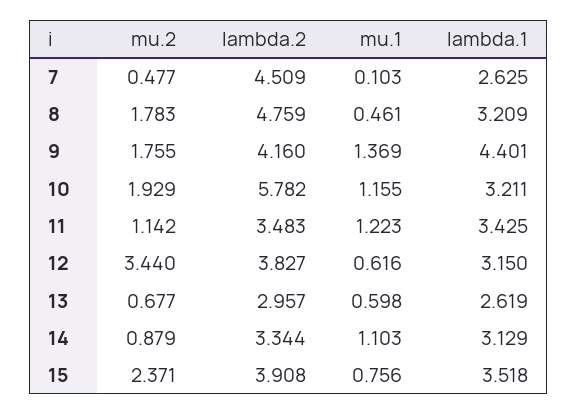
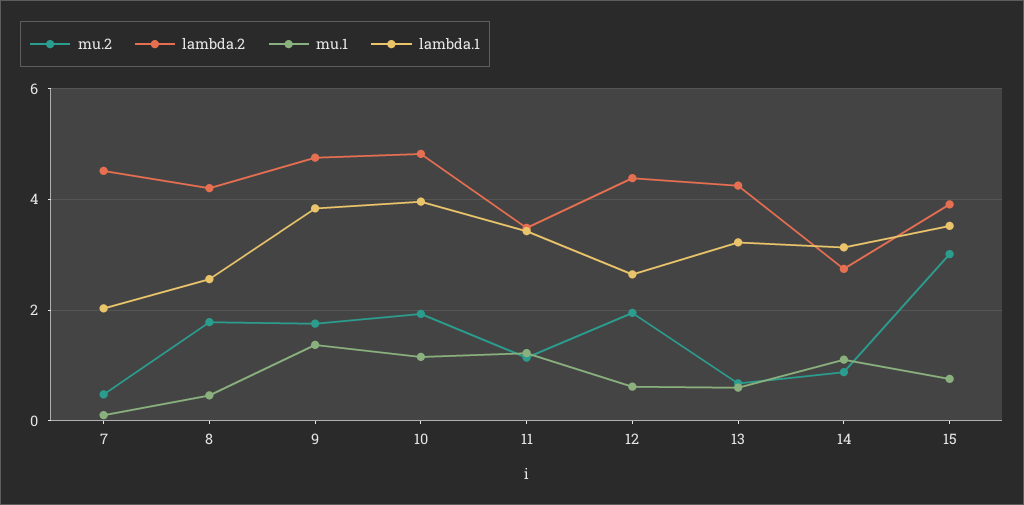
  {
    "mu.2": {
      "7": 0.477,
      "8": 1.783,
      "9": 1.755,
      "10": 1.929,
      "11": 1.142,
-     "12": 3.44,
+     "12": 2,
      "13": 0.677,
      "14": 0.879,
-     "15": 2.371
+     "15": 3
    },
    "lambda.2": {
      "7": 4.509,
-     "8": 4.759,
+     "8": 4.2,
-     "9": 4.16,
+     "9": 4.8,
-     "10": 5.782,
+     "10": 4.8,
      "11": 3.483,
-     "12": 3.827,
+     "12": 4.4,
-     "13": 2.957,
+     "13": 4.2,
-     "14": 3.344,
+     "14": 2.8,
      "15": 3.908
    },
    "mu.1": {
      "7": 0.103,
      "8": 0.461,
      "9": 1.369,
      "10": 1.155,
      "11": 1.223,
      "12": 0.616,
      "13": 0.598,
      "14": 1.103,
      "15": 0.756
    },
    "lambda.1": {
-     "7": 2.625,
+     "7": 2,
-     "8": 3.209,
+     "8": 2.6,
-     "9": 4.401,
+     "9": 3.8,
-     "10": 3.211,
+     "10": 4,
      "11": 3.425,
-     "12": 3.15,
+     "12": 2.6,
-     "13": 2.619,
+     "13": 3.2,
      "14": 3.129,
      "15": 3.518
    }
  }

